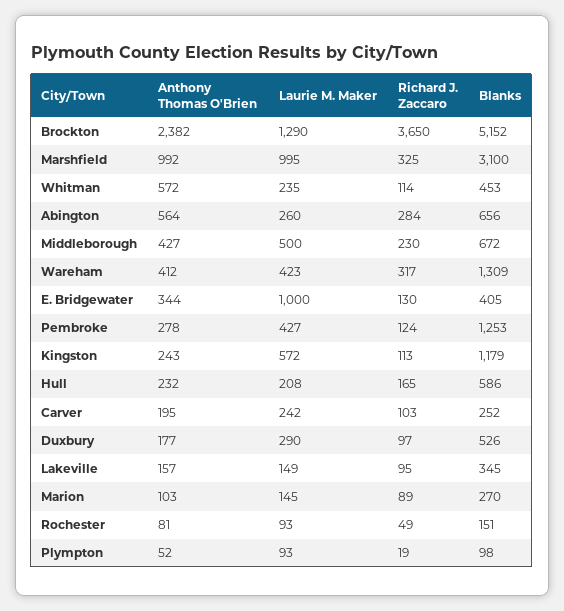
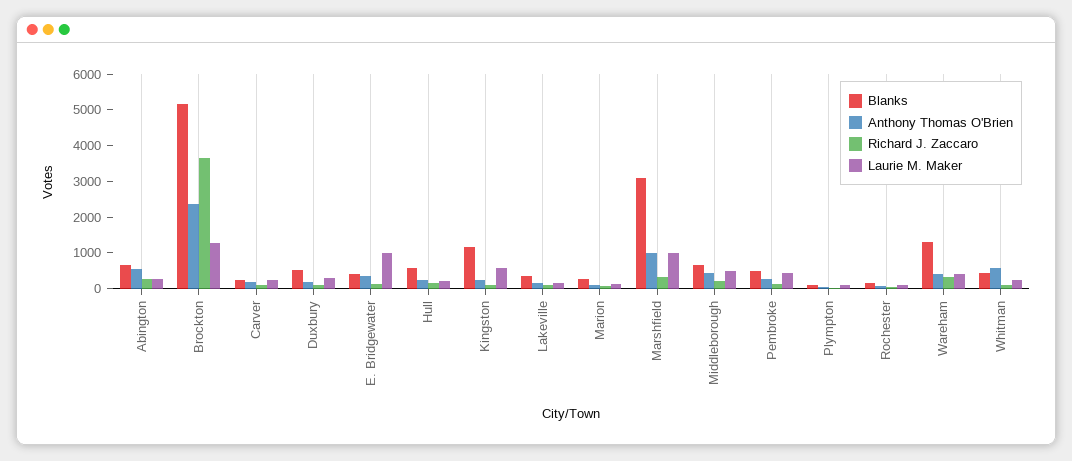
  {
    "Anthony Thomas O'Brien": {
      "Brockton": 2382,
      "Marshfield": 992,
      "Whitman": 572,
      "Abington": 564,
      "Middleborough": 427,
      "Wareham": 412,
      "E. Bridgewater": 344,
      "Pembroke": 278,
      "Kingston": 243,
      "Hull": 232,
      "Carver": 195,
      "Duxbury": 177,
      "Lakeville": 157,
      "Marion": 103,
      "Rochester": 81,
      "Plympton": 52
    },
    "Laurie M. Maker": {
      "Brockton": 1290,
      "Marshfield": 995,
      "Whitman": 235,
      "Abington": 260,
      "Middleborough": 500,
      "Wareham": 423,
      "E. Bridgewater": 1000,
      "Pembroke": 427,
      "Kingston": 572,
      "Hull": 208,
      "Carver": 242,
      "Duxbury": 290,
      "Lakeville": 149,
      "Marion": 145,
      "Rochester": 93,
      "Plympton": 93
    },
    "Richard J. Zaccaro": {
      "Brockton": 3650,
      "Marshfield": 325,
      "Whitman": 114,
      "Abington": 284,
      "Middleborough": 230,
      "Wareham": 317,
      "E. Bridgewater": 130,
      "Pembroke": 124,
      "Kingston": 113,
      "Hull": 165,
      "Carver": 103,
      "Duxbury": 97,
      "Lakeville": 95,
      "Marion": 89,
      "Rochester": 49,
      "Plympton": 19
    },
    "Blanks": {
      "Brockton": 5152,
      "Marshfield": 3100,
      "Whitman": 453,
      "Abington": 656,
      "Middleborough": 672,
      "Wareham": 1309,
      "E. Bridgewater": 405,
-     "Pembroke": 1253,
+     "Pembroke": 500,
      "Kingston": 1179,
      "Hull": 586,
      "Carver": 252,
      "Duxbury": 526,
      "Lakeville": 345,
      "Marion": 270,
      "Rochester": 151,
      "Plympton": 98
    }
  }

